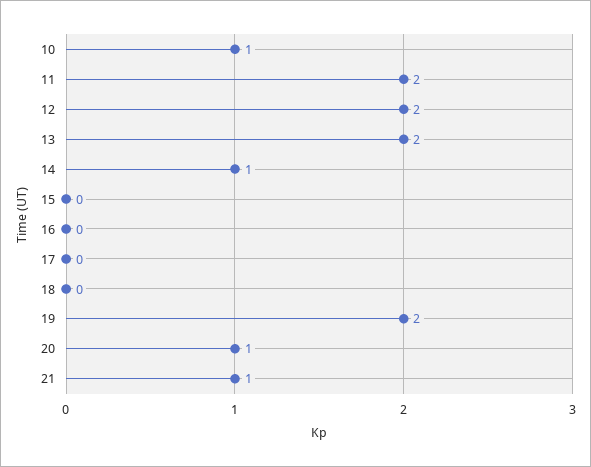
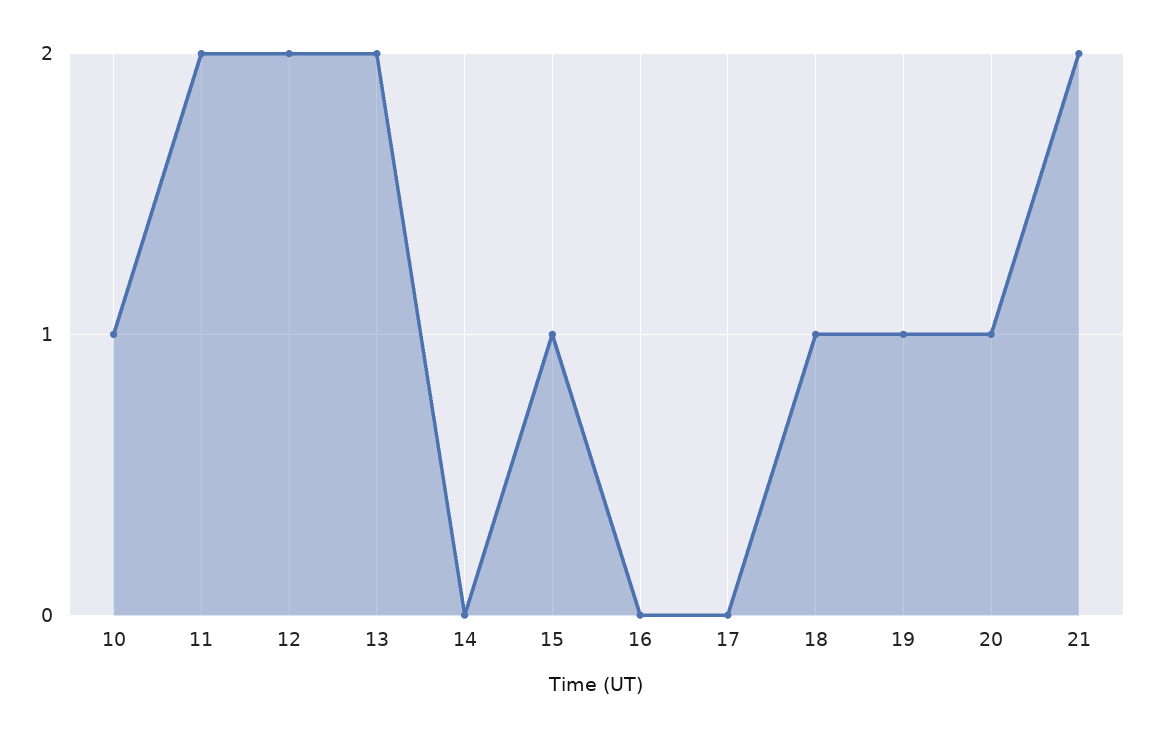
  {
    "10": 1,
    "11": 2,
    "12": 2,
    "13": 2,
-   "14": 1,
+   "14": 0,
-   "15": 0,
+   "15": 1,
    "16": 0,
    "17": 0,
-   "18": 0,
+   "18": 1,
-   "19": 2,
+   "19": 1,
    "20": 1,
-   "21": 1
+   "21": 2
  }

